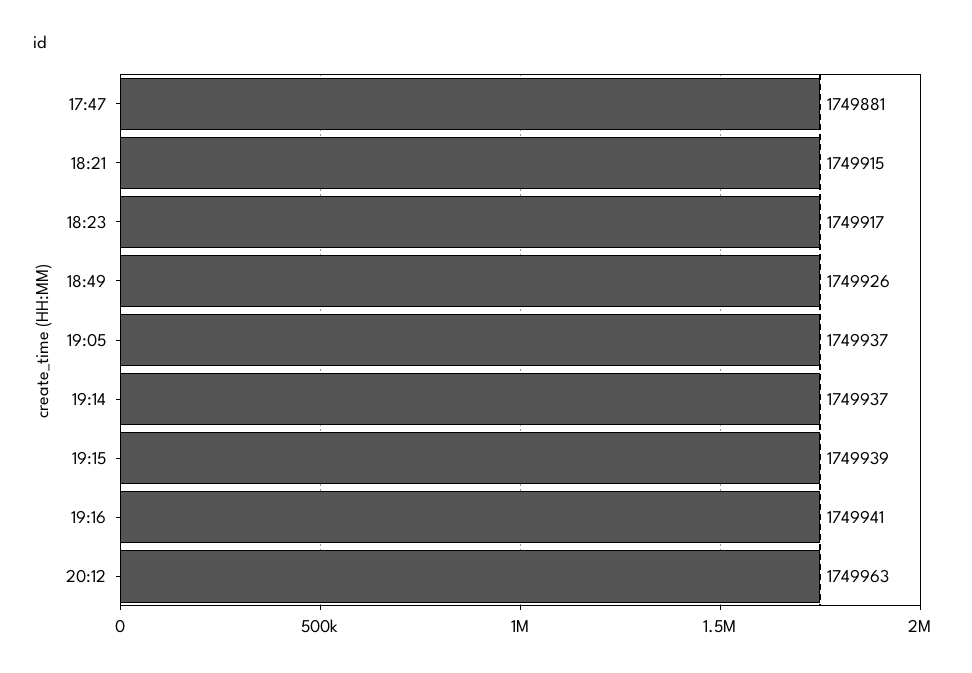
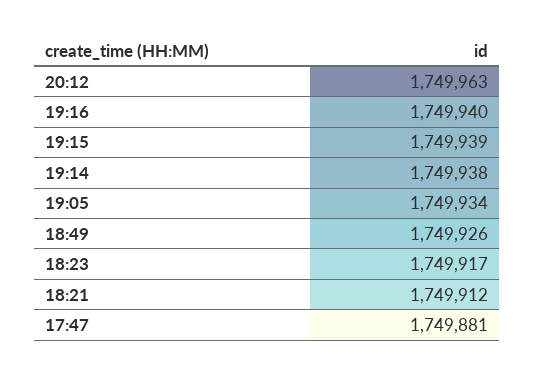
  {
    "17:47": 1749881,
-   "18:21": 1749915,
+   "18:21": 1749912,
    "18:23": 1749917,
    "18:49": 1749926,
-   "19:05": 1749937,
+   "19:05": 1749934,
-   "19:14": 1749937,
+   "19:14": 1749938,
    "19:15": 1749939,
-   "19:16": 1749941,
+   "19:16": 1749940,
    "20:12": 1749963
  }

